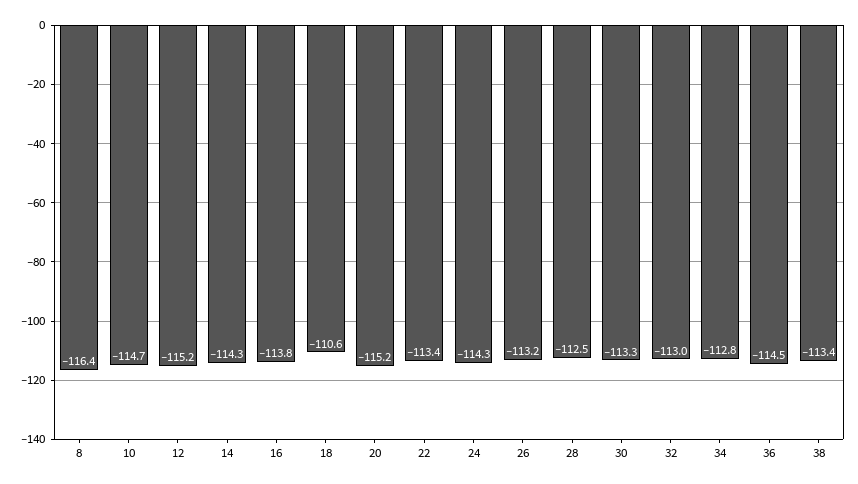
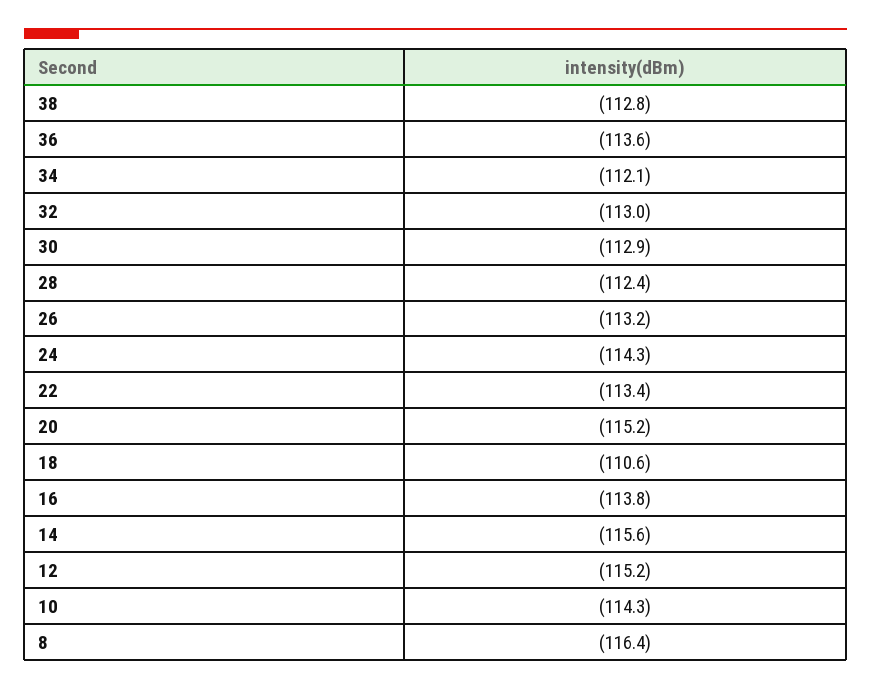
  {
    "8": -116.4,
-   "10": -114.7,
+   "10": -114.3,
    "12": -115.2,
-   "14": -114.3,
+   "14": -115.6,
    "16": -113.8,
    "18": -110.6,
    "20": -115.2,
    "22": -113.4,
    "24": -114.3,
    "26": -113.2,
-   "28": -112.5,
+   "28": -112.4,
-   "30": -113.3,
+   "30": -112.9,
    "32": -113,
-   "34": -112.8,
+   "34": -112.1,
-   "36": -114.5,
+   "36": -113.6,
-   "38": -113.4
+   "38": -112.8
  }

